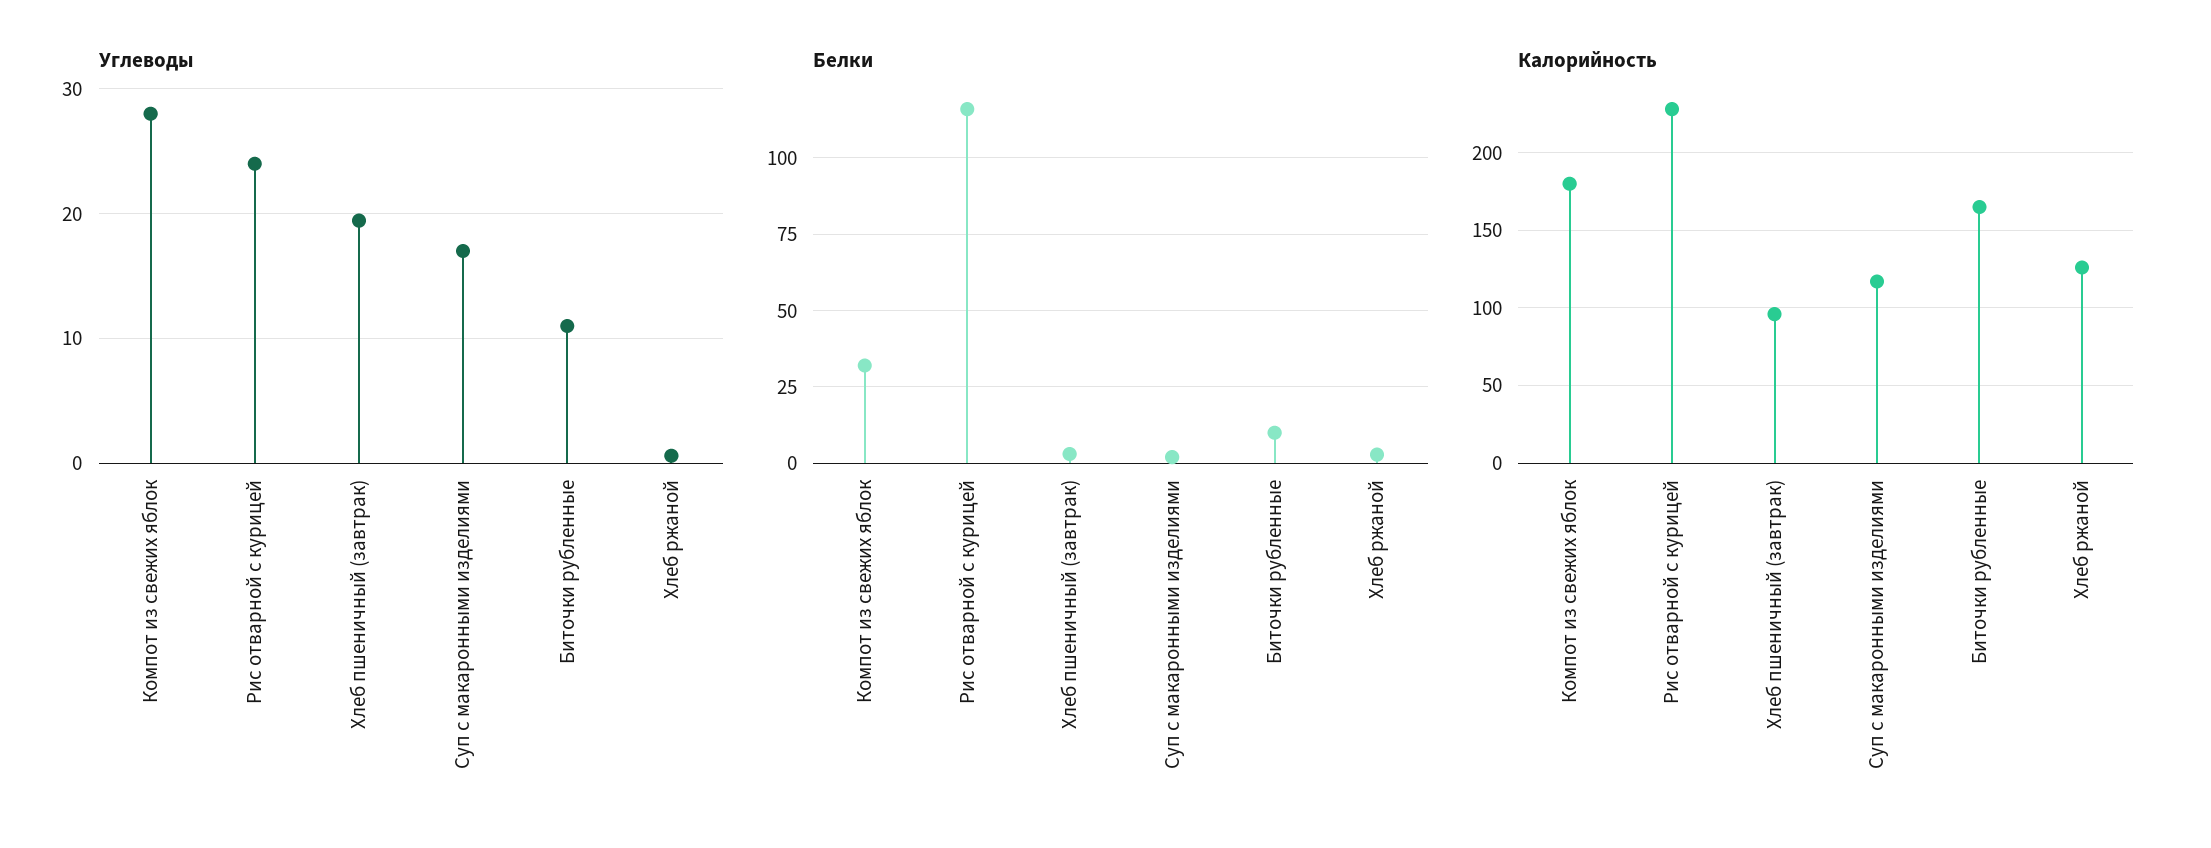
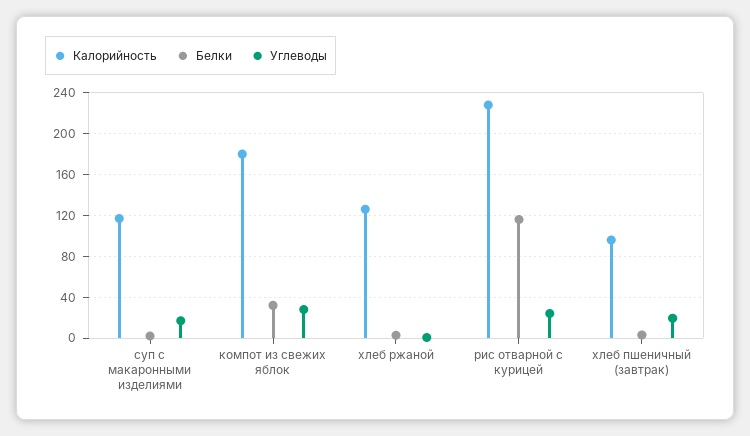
  {
    "Углеводы": {
      "Компот из свежих яблок": 28,
      "Рис отварной с курицей": 24,
      "Хлеб пшеничный (завтрак)": 19,
      "Суп с макаронными изделиями": 17,
-     "Биточки рубленные": 11,
      "Хлеб ржаной": 1
    },
    "Белки": {
      "Компот из свежих яблок": 32.5,
      "Рис отварной с курицей": 115,
      "Хлеб пшеничный (завтрак)": 2.5,
      "Суп с макаронными изделиями": 2.5,
-     "Биточки рубленные": 10,
      "Хлеб ржаной": 2.5
    },
    "Калорийность": {
      "Компот из свежих яблок": 180,
      "Рис отварной с курицей": 230,
      "Хлеб пшеничный (завтрак)": 95,
      "Суп с макаронными изделиями": 115,
-     "Биточки рубленные": 165,
      "Хлеб ржаной": 125
    }
  }

